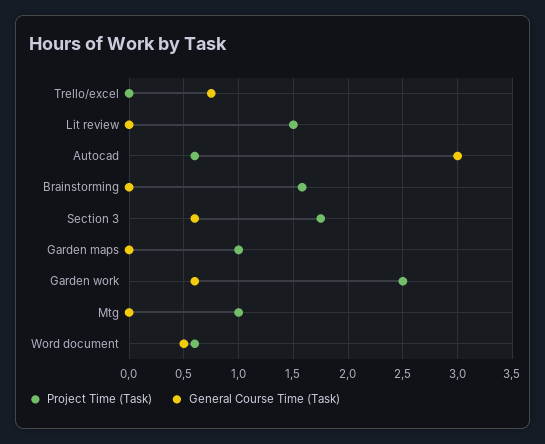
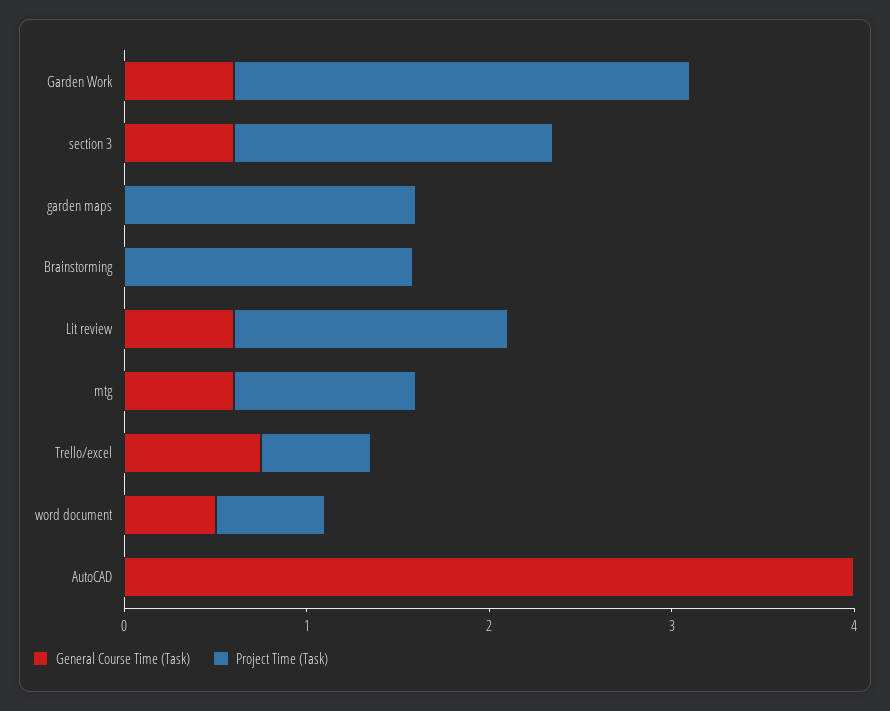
  {
    "Project Time (Task)": {
-     "Trello/excel": 0,
+     "Trello/excel": 0.6,
      "Lit review": 1.5,
-     "Autocad": 0.6,
+     "Autocad": 0,
      "Brainstorming": 1.6,
      "Section 3": 1.8,
-     "Garden maps": 1,
+     "Garden maps": 1.6,
      "Garden work": 2.5,
      "Mtg": 1,
      "Word document": 0.6
    },
    "General Course Time (Task)": {
      "Trello/excel": 0.8,
-     "Lit review": 0,
+     "Lit review": 0.6,
-     "Autocad": 3,
+     "Autocad": 4,
      "Brainstorming": 0,
      "Section 3": 0.6,
      "Garden maps": 0,
      "Garden work": 0.6,
-     "Mtg": 0,
+     "Mtg": 0.6,
      "Word document": 0.5
    }
  }

